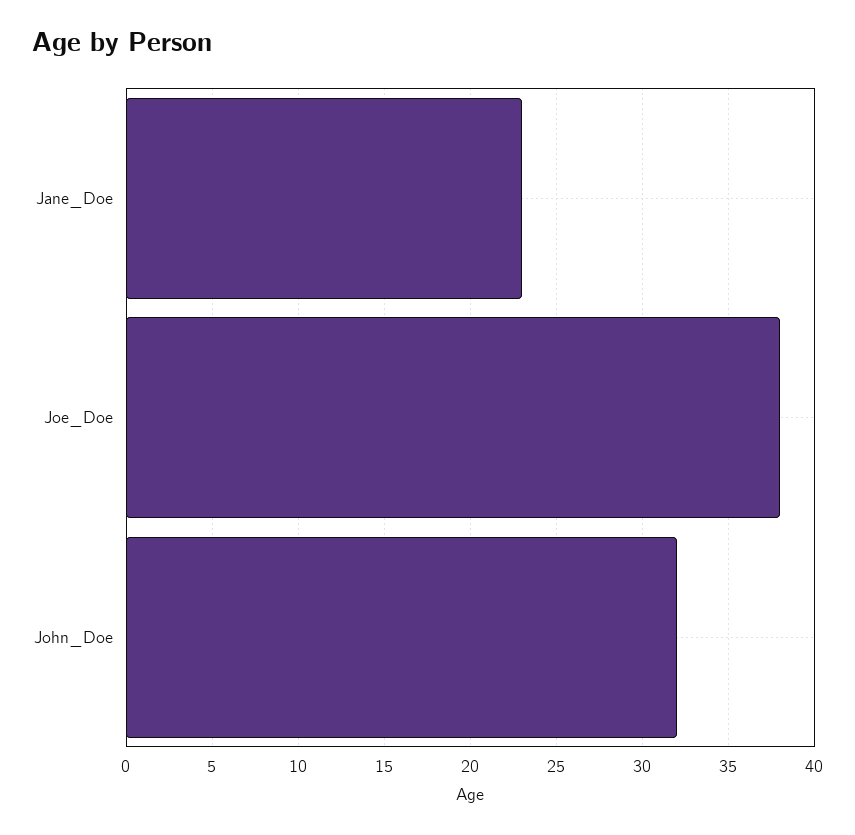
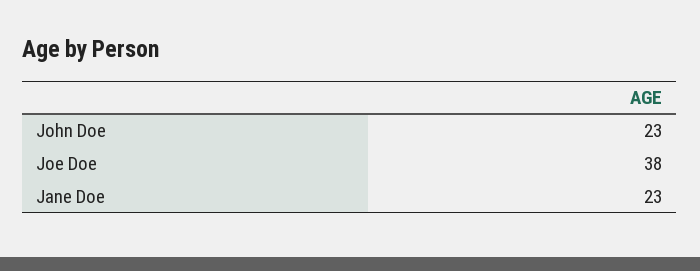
  {
    "Jane_Doe": 23,
    "Joe_Doe": 38,
-   "John_Doe": 32
+   "John_Doe": 23
  }

